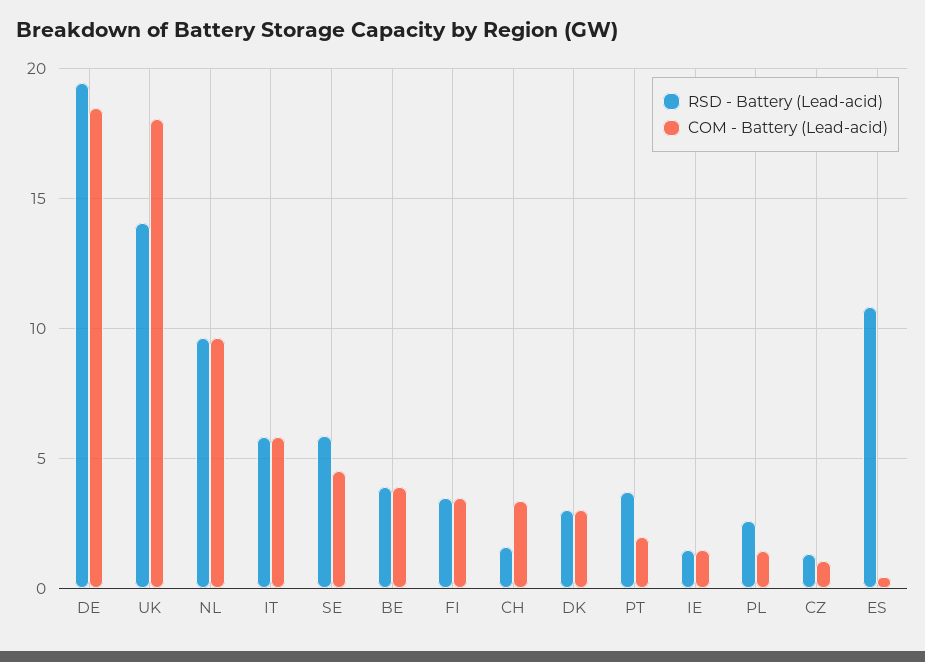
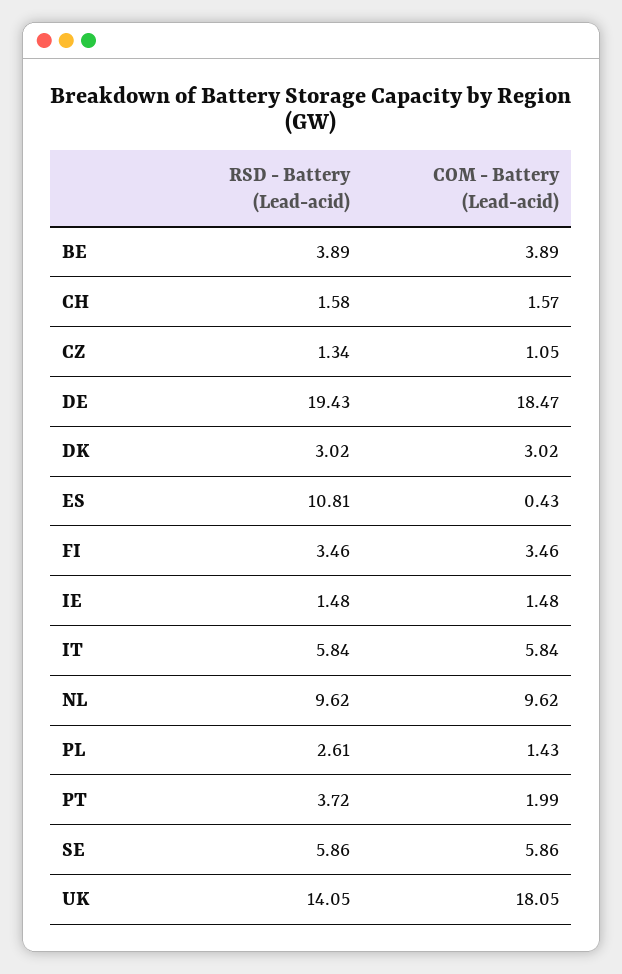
  {
    "RSD - Battery (Lead-acid)": {
      "DE": 19.43,
      "UK": 14.05,
      "NL": 9.62,
      "IT": 5.84,
      "SE": 5.86,
      "BE": 3.89,
      "FI": 3.46,
      "CH": 1.58,
      "DK": 3.02,
      "PT": 3.72,
      "IE": 1.48,
      "PL": 2.61,
      "CZ": 1.34,
      "ES": 10.81
    },
    "COM - Battery (Lead-acid)": {
      "DE": 18.47,
      "UK": 18.05,
      "NL": 9.62,
      "IT": 5.84,
-     "SE": 4.5,
+     "SE": 5.86,
      "BE": 3.89,
      "FI": 3.46,
-     "CH": 3.5,
+     "CH": 1.57,
      "DK": 3.02,
      "PT": 1.99,
      "IE": 1.48,
      "PL": 1.43,
      "CZ": 1.05,
      "ES": 0.43
    }
  }

